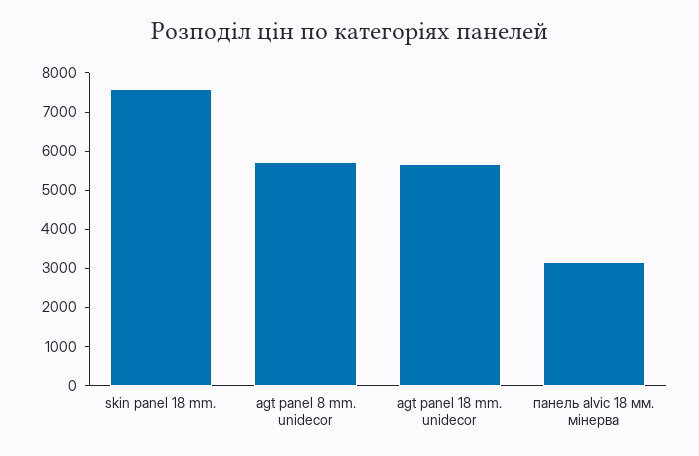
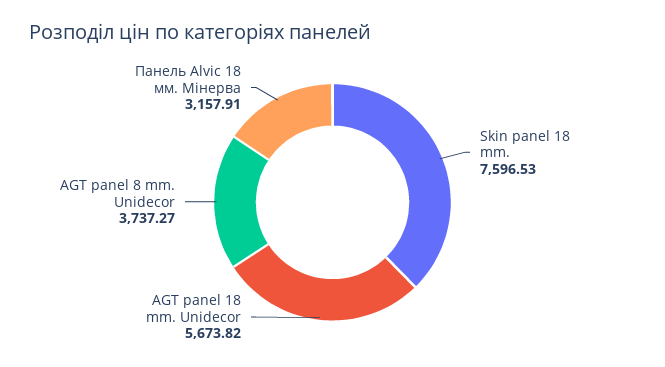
  {
    "skin panel 18 mm.": 7596.53,
-   "agt panel 8 mm. unidecor": 5750,
+   "agt panel 8 mm. unidecor": 3737.27,
    "agt panel 18 mm. unidecor": 5673.82,
    "панель alvic 18 мм. мінерва": 3157.91
  }

